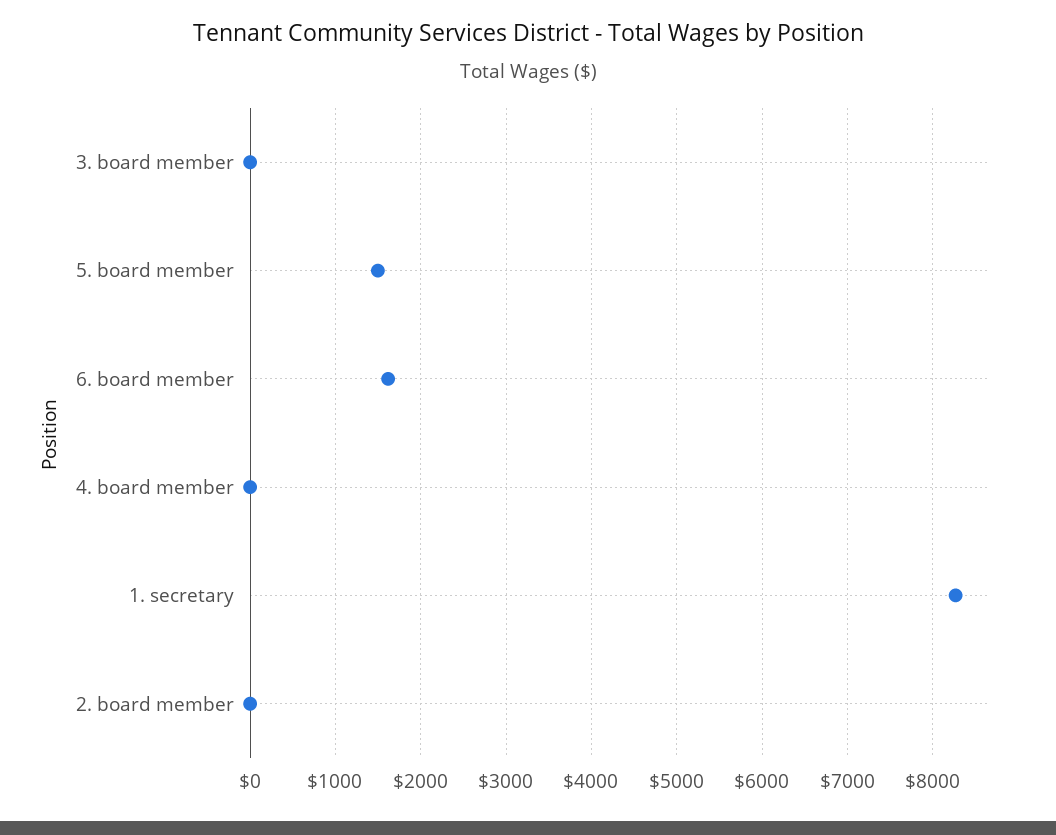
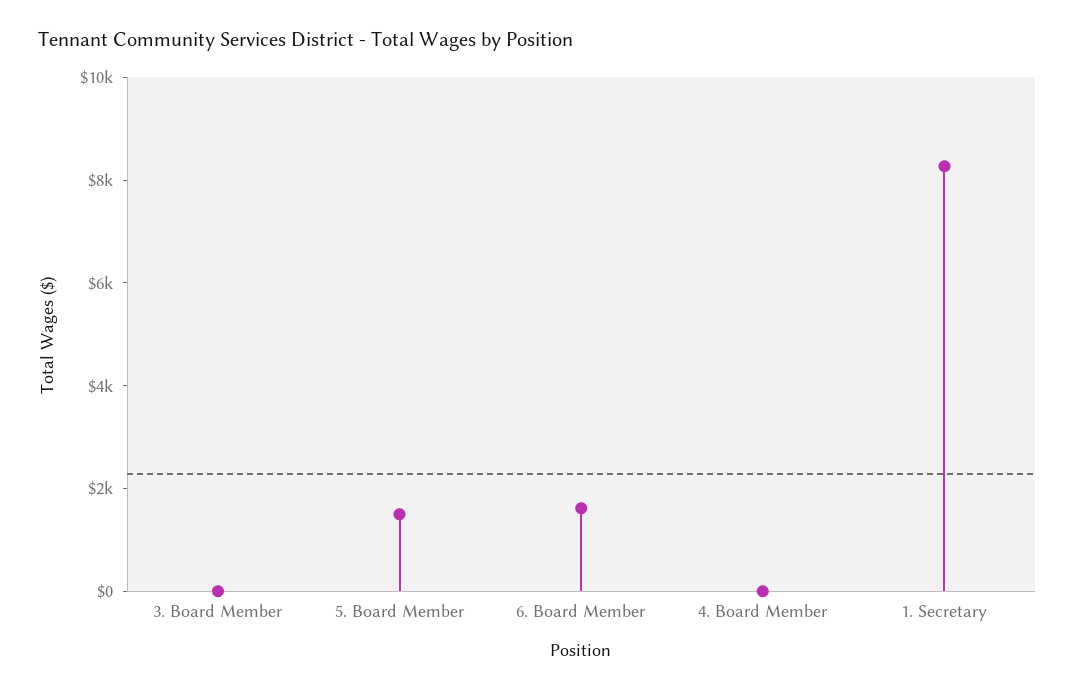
  {
    "3. board member": 0,
    "5. board member": 1500,
    "6. board member": 1600,
    "4. board member": 0,
-   "1. secretary": 8300,
+   "1. secretary": 8300
-   "2. board member": 0
  }

